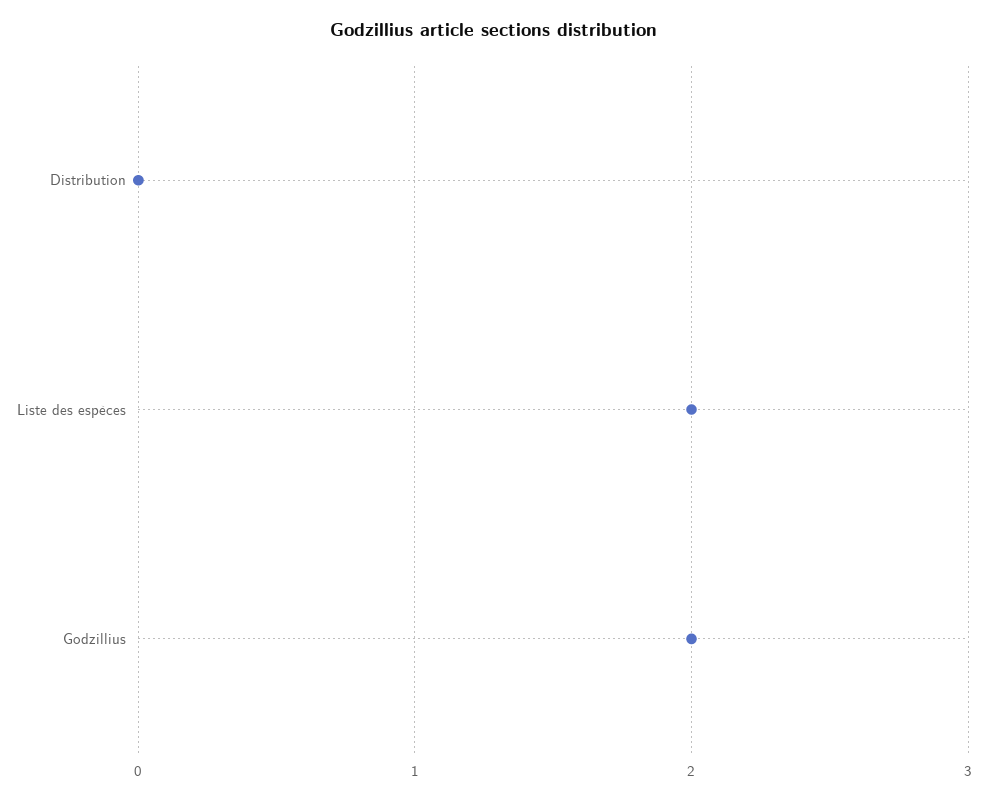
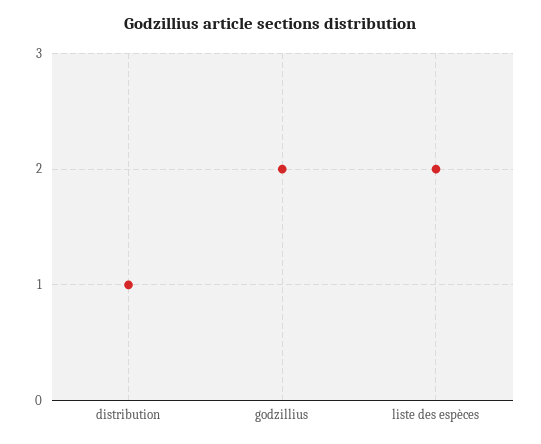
  {
-   "Distribution": 0,
+   "Distribution": 1,
    "Liste des espèces": 2,
    "Godzillius": 2
  }

